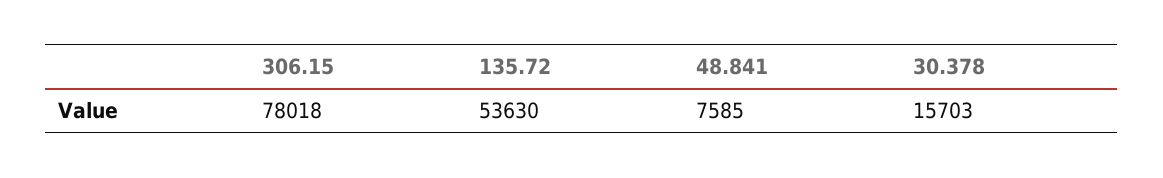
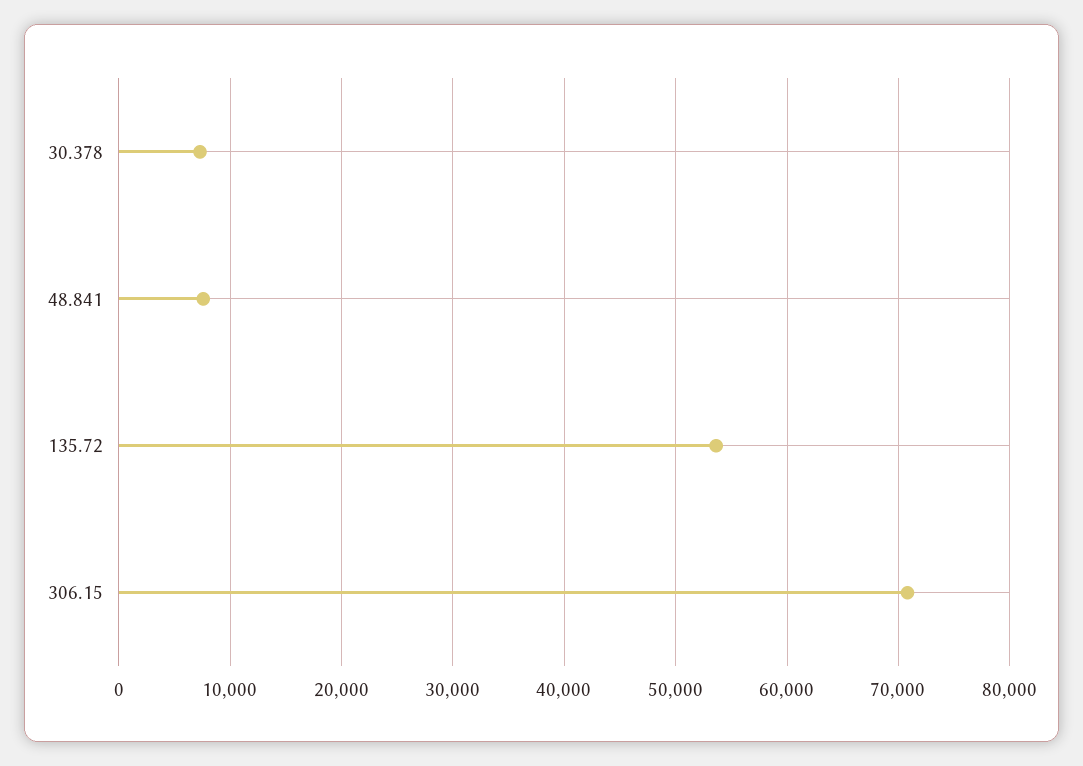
  {
-   "306.15": 78018,
+   "306.15": 71000,
    "135.72": 53630,
    "48.841": 7585,
-   "30.378": 15703
+   "30.378": 7000
  }

